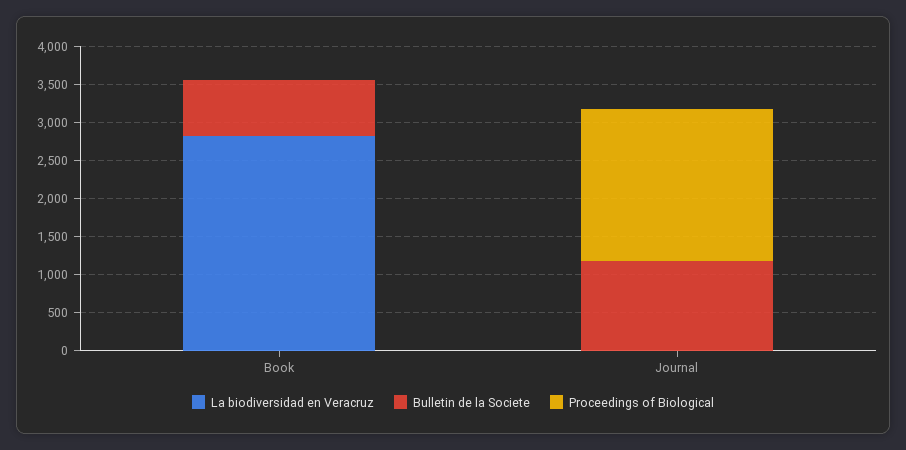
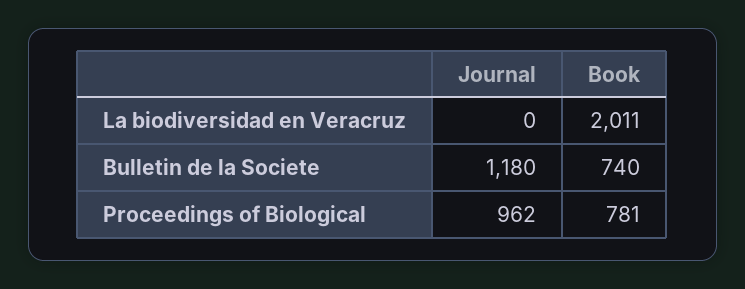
  {
    "La biodiversidad en Veracruz": {
-     "Book": 2750,
+     "Book": 2011,
      "Journal": 0
    },
    "Bulletin de la Societe": {
      "Book": 740,
      "Journal": 1180
    },
    "Proceedings of Biological": {
-     "Book": 0,
+     "Book": 781,
-     "Journal": 2000
+     "Journal": 962
    }
  }

